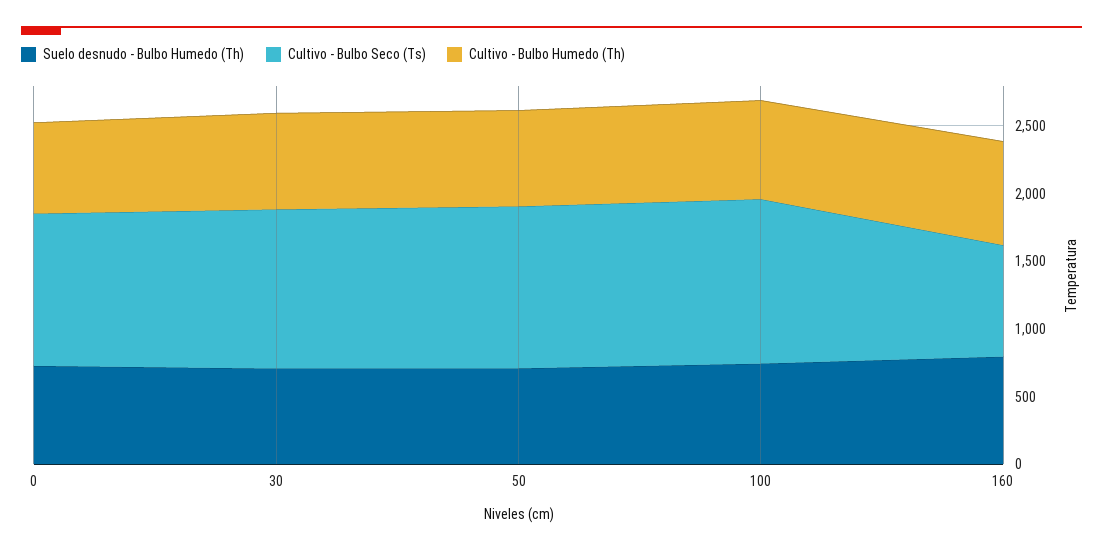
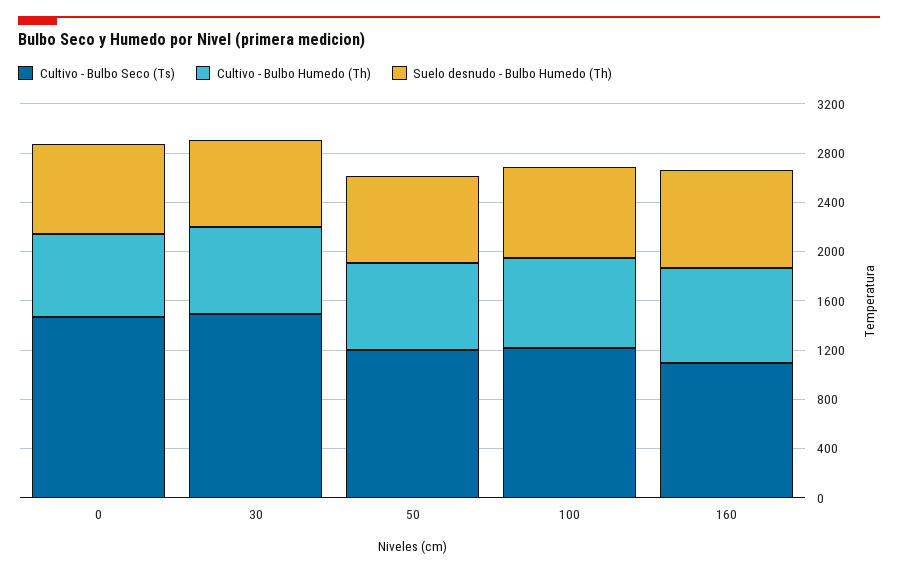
  {
    "Suelo desnudo - Bulbo Humedo (Th)": {
      "0": 700,
      "30": 700,
      "50": 700,
      "100": 700,
      "160": 800
    },
    "Cultivo - Bulbo Seco (Ts)": {
-     "0": 1100,
+     "0": 1500,
-     "30": 1200,
+     "30": 1500,
      "50": 1200,
      "100": 1200,
-     "160": 800
+     "160": 1100
    },
    "Cultivo - Bulbo Humedo (Th)": {
      "0": 700,
      "30": 700,
      "50": 700,
      "100": 700,
      "160": 800
    }
  }

